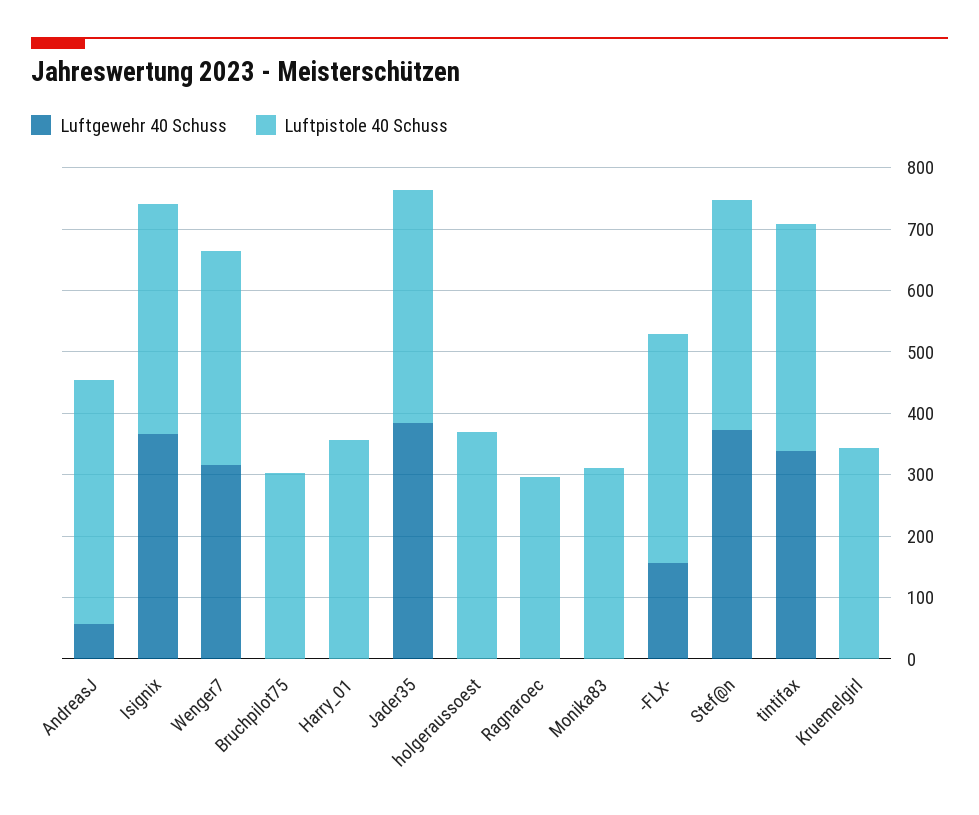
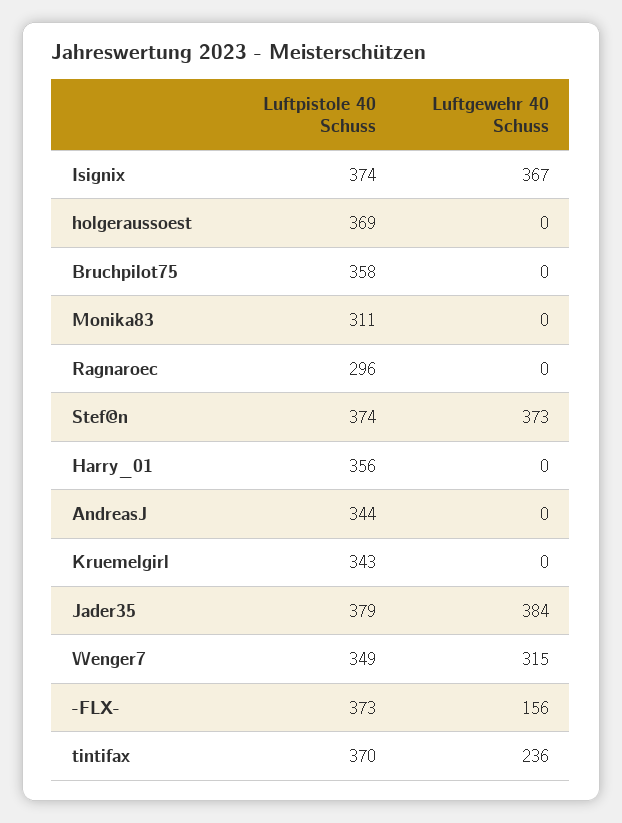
  {
    "Luftgewehr 40 Schuss": {
-     "AndreasJ": 60,
+     "AndreasJ": 0,
      "Isignix": 367,
      "Wenger7": 315,
      "Bruchpilot75": 0,
      "Harry_01": 0,
      "Jader35": 384,
      "holgeraussoest": 0,
      "Ragnaroec": 0,
      "Monika83": 0,
      "-FLX-": 156,
      "Stef@n": 373,
-     "tintifax": 340,
+     "tintifax": 236,
      "Kruemelgirl": 0
    },
    "Luftpistole 40 Schuss": {
-     "AndreasJ": 400,
+     "AndreasJ": 344,
      "Isignix": 374,
      "Wenger7": 349,
-     "Bruchpilot75": 300,
+     "Bruchpilot75": 358,
      "Harry_01": 356,
      "Jader35": 379,
      "holgeraussoest": 369,
      "Ragnaroec": 296,
      "Monika83": 311,
      "-FLX-": 373,
      "Stef@n": 374,
      "tintifax": 370,
      "Kruemelgirl": 343
    }
  }

